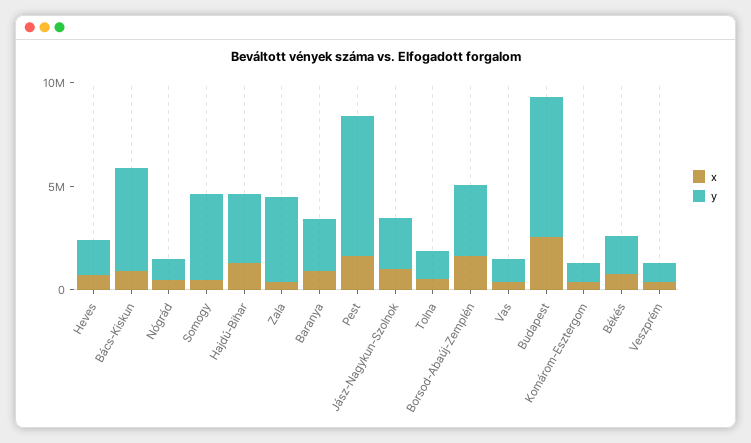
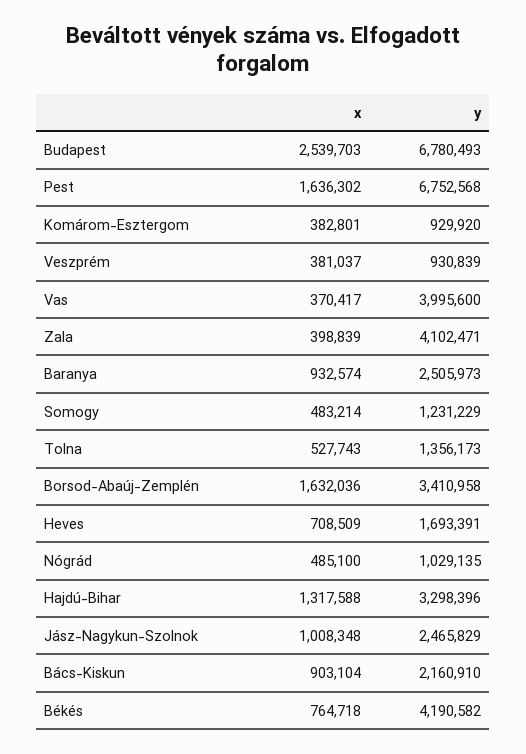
  {
    "x": {
      "Heves": 708509,
      "Bács-Kiskun": 903104,
      "Nógrád": 485100,
      "Somogy": 483214,
      "Hajdú-Bihar": 1317588,
      "Zala": 398839,
      "Baranya": 932574,
      "Pest": 1636302,
      "Jász-Nagykun-Szolnok": 1008348,
      "Tolna": 527743,
      "Borsod-Abaúj-Zemplén": 1632036,
      "Vas": 370417,
      "Budapest": 2539703,
      "Komárom-Esztergom": 382801,
      "Békés": 764718,
      "Veszprém": 381037
    },
    "y": {
      "Heves": 1693391,
-     "Bács-Kiskun": 5000000,
+     "Bács-Kiskun": 2160910,
      "Nógrád": 1029135,
-     "Somogy": 4000000,
+     "Somogy": 1231229,
      "Hajdú-Bihar": 3298396,
      "Zala": 4102471,
      "Baranya": 2505973,
      "Pest": 6752568,
      "Jász-Nagykun-Szolnok": 2465829,
      "Tolna": 1356173,
      "Borsod-Abaúj-Zemplén": 3410958,
-     "Vas": 1000000,
+     "Vas": 3995600,
      "Budapest": 6780493,
      "Komárom-Esztergom": 929920,
-     "Békés": 2000000,
+     "Békés": 4190582,
      "Veszprém": 930839
    }
  }

